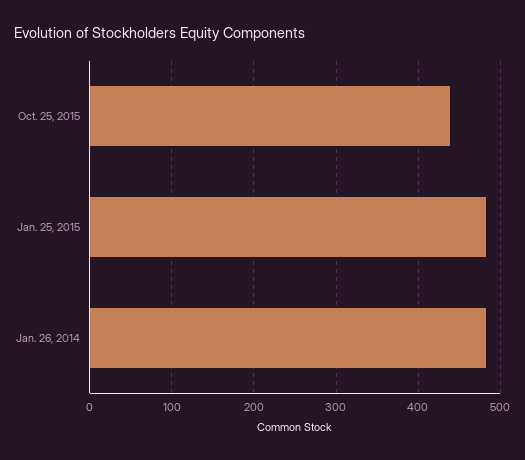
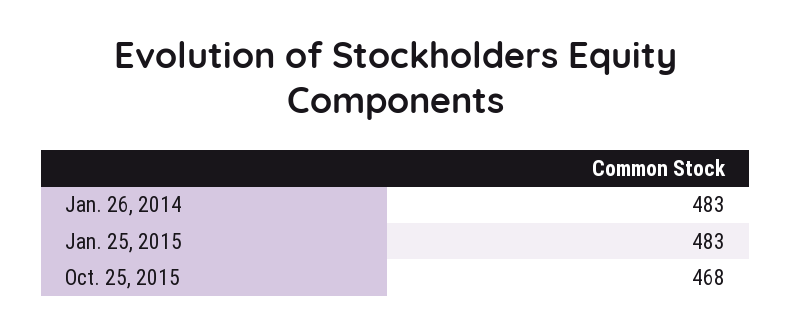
  {
-   "Oct. 25, 2015": 440,
+   "Oct. 25, 2015": 468,
    "Jan. 25, 2015": 483,
    "Jan. 26, 2014": 483
  }

